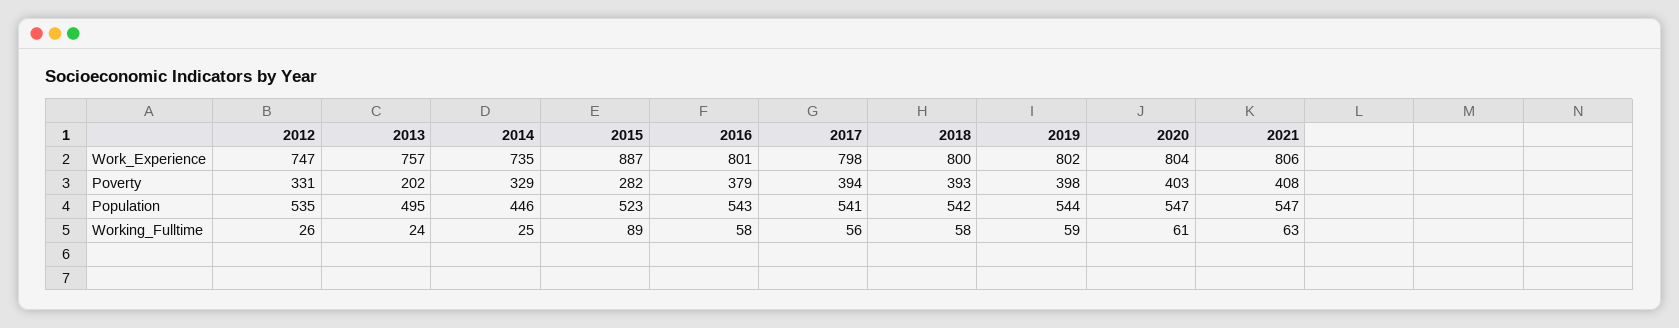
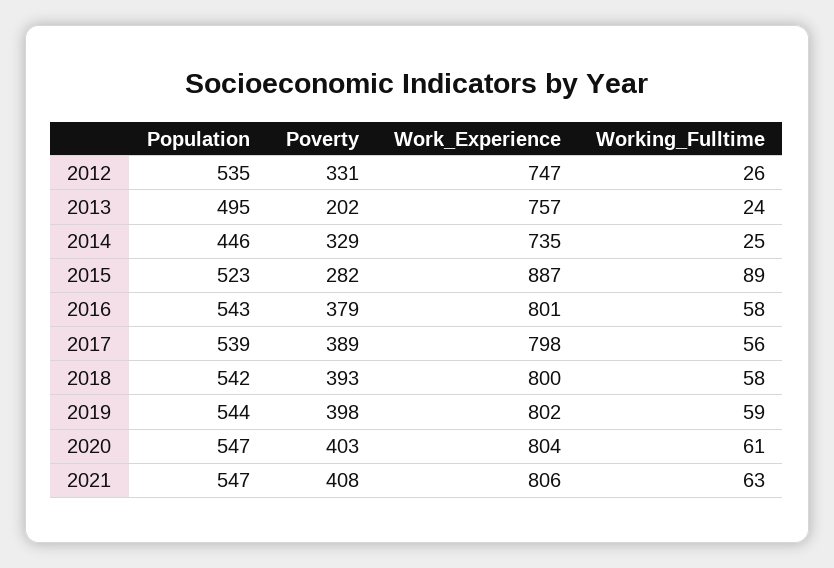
  {
    "2012": {
      "Work_Experience": 747,
      "Poverty": 331,
      "Population": 535,
      "Working_Fulltime": 26
    },
    "2013": {
      "Work_Experience": 757,
      "Poverty": 202,
      "Population": 495,
      "Working_Fulltime": 24
    },
    "2014": {
      "Work_Experience": 735,
      "Poverty": 329,
      "Population": 446,
      "Working_Fulltime": 25
    },
    "2015": {
      "Work_Experience": 887,
      "Poverty": 282,
      "Population": 523,
      "Working_Fulltime": 89
    },
    "2016": {
      "Work_Experience": 801,
      "Poverty": 379,
      "Population": 543,
      "Working_Fulltime": 58
    },
    "2017": {
      "Work_Experience": 798,
-     "Poverty": 394,
+     "Poverty": 389,
-     "Population": 541,
+     "Population": 539,
      "Working_Fulltime": 56
    },
    "2018": {
      "Work_Experience": 800,
      "Poverty": 393,
      "Population": 542,
      "Working_Fulltime": 58
    },
    "2019": {
      "Work_Experience": 802,
      "Poverty": 398,
      "Population": 544,
      "Working_Fulltime": 59
    },
    "2020": {
      "Work_Experience": 804,
      "Poverty": 403,
      "Population": 547,
      "Working_Fulltime": 61
    },
    "2021": {
      "Work_Experience": 806,
      "Poverty": 408,
      "Population": 547,
      "Working_Fulltime": 63
    }
  }

